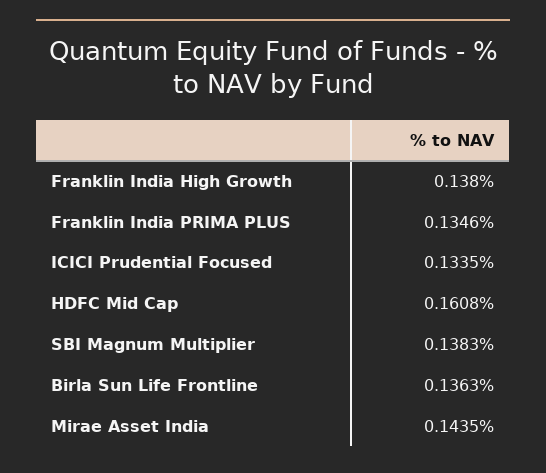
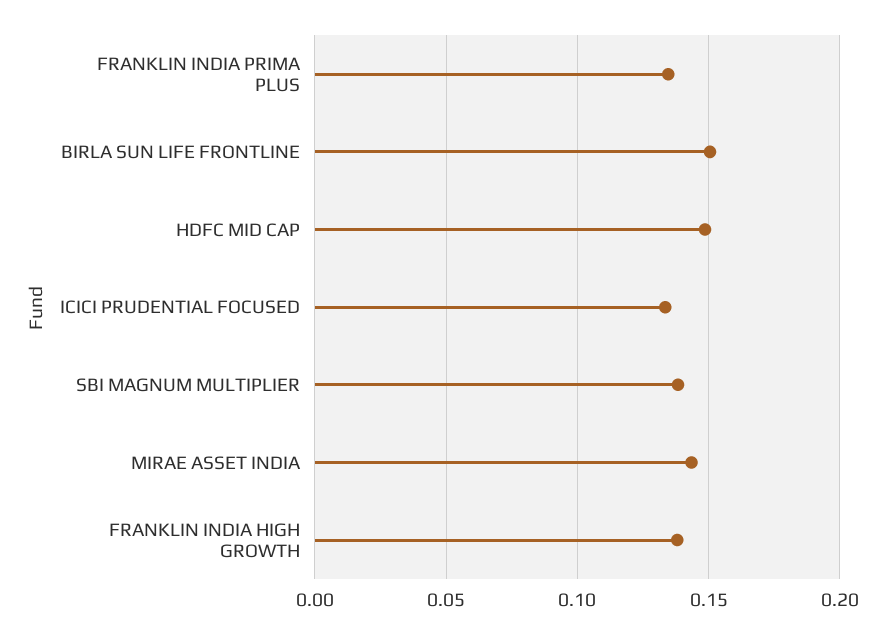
  {
    "Franklin India High Growth": 0.138,
    "Franklin India PRIMA PLUS": 0.1346,
    "ICICI Prudential Focused": 0.1335,
-   "HDFC Mid Cap": 0.1608,
+   "HDFC Mid Cap": 0.15,
    "SBI Magnum Multiplier": 0.1383,
-   "Birla Sun Life Frontline": 0.1363,
+   "Birla Sun Life Frontline": 0.15,
    "Mirae Asset India": 0.1435
  }

